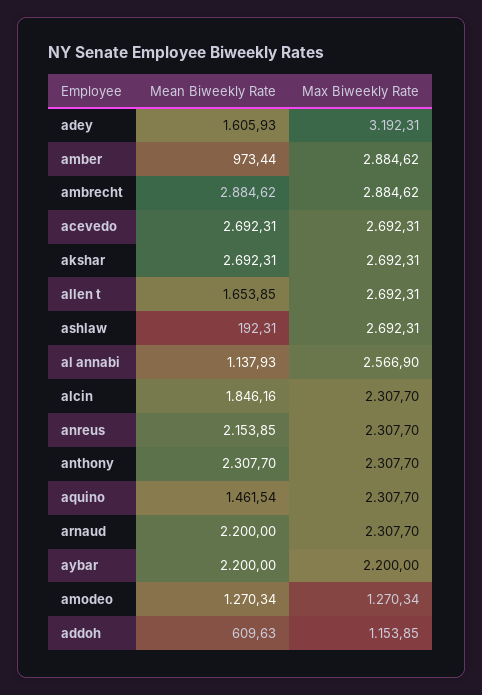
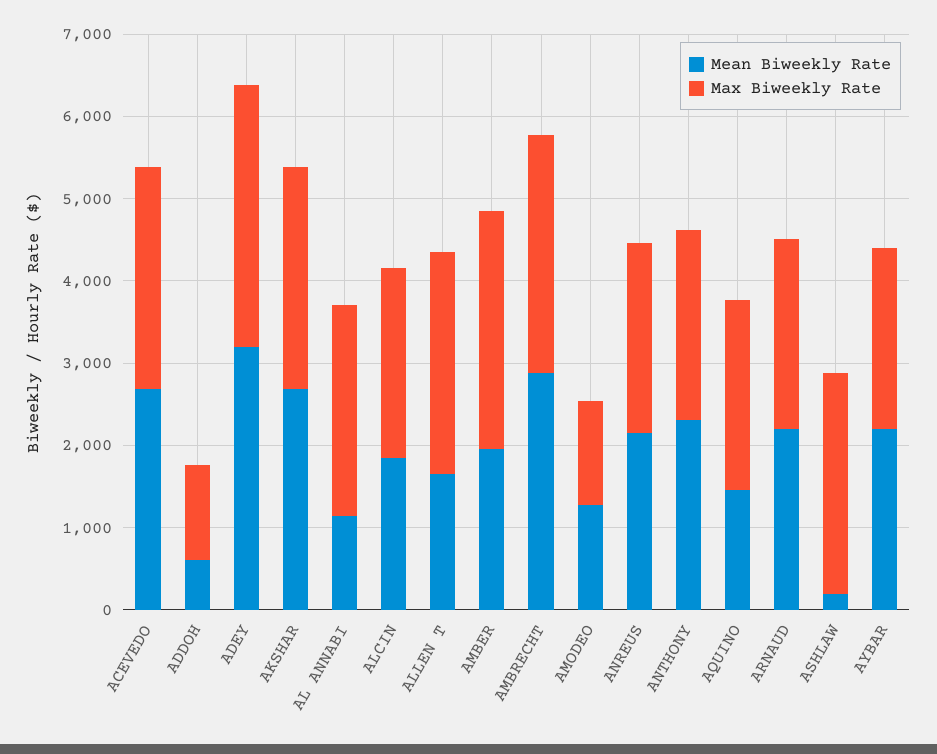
  {
    "Mean Biweekly Rate": {
-     "adey": 1605.93,
+     "adey": 3200,
-     "amber": 973.44,
+     "amber": 2000,
      "ambrecht": 2884.62,
      "acevedo": 2692.31,
      "akshar": 2692.31,
      "allen t": 1653.85,
      "ashlaw": 192.31,
      "al annabi": 1137.93,
      "alcin": 1846.16,
      "anreus": 2153.85,
      "anthony": 2307.7,
      "aquino": 1461.54,
      "arnaud": 2200,
      "aybar": 2200,
      "amodeo": 1270.34,
      "addoh": 609.63
    },
    "Max Biweekly Rate": {
      "adey": 3192.31,
      "amber": 2884.62,
      "ambrecht": 2884.62,
      "acevedo": 2692.31,
      "akshar": 2692.31,
      "allen t": 2692.31,
      "ashlaw": 2692.31,
      "al annabi": 2566.9,
      "alcin": 2307.7,
      "anreus": 2307.7,
      "anthony": 2307.7,
      "aquino": 2307.7,
      "arnaud": 2307.7,
      "aybar": 2200,
      "amodeo": 1270.34,
      "addoh": 1153.85
    }
  }

